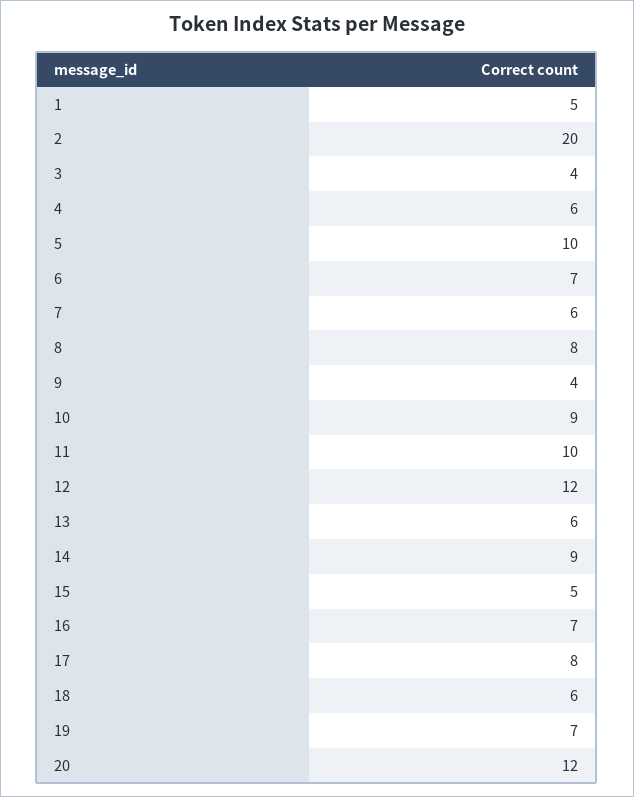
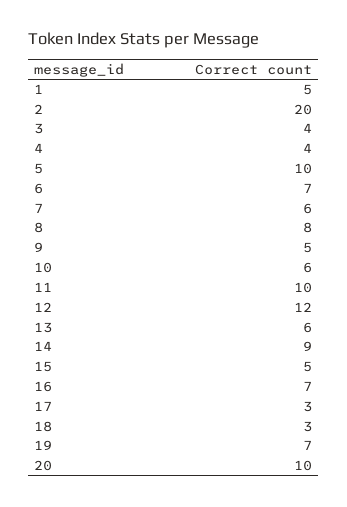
  {
    "1": 5,
    "2": 20,
    "3": 4,
-   "4": 6,
+   "4": 4,
    "5": 10,
    "6": 7,
    "7": 6,
    "8": 8,
-   "9": 4,
+   "9": 5,
-   "10": 9,
+   "10": 6,
    "11": 10,
    "12": 12,
    "13": 6,
    "14": 9,
    "15": 5,
    "16": 7,
-   "17": 8,
+   "17": 3,
-   "18": 6,
+   "18": 3,
    "19": 7,
-   "20": 12
+   "20": 10
  }

